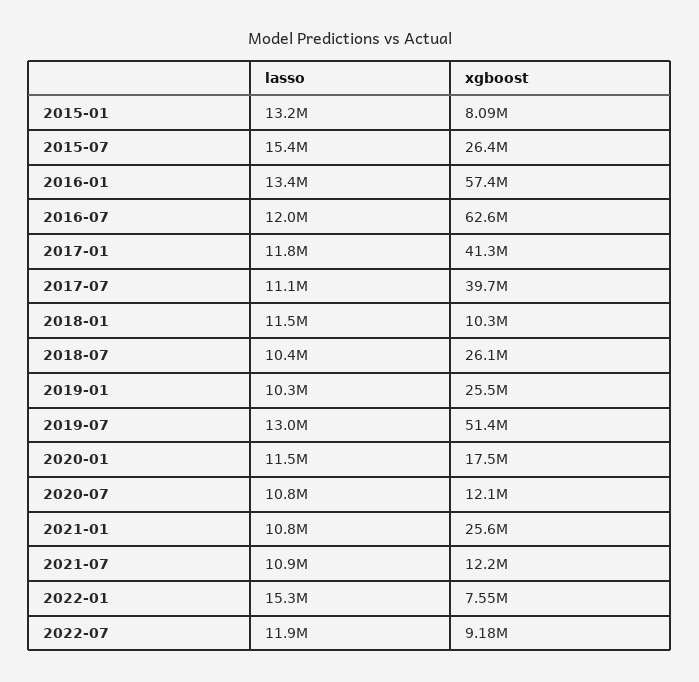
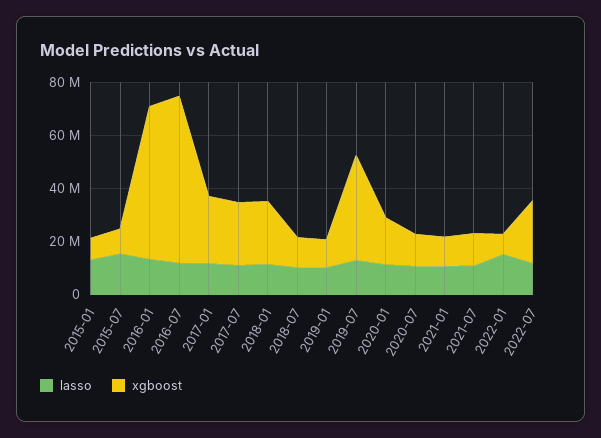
  {
    "lasso": {
      "2015-01": 13200000,
      "2015-07": 15400000,
      "2016-01": 13400000,
      "2016-07": 12000000,
      "2017-01": 11800000,
      "2017-07": 11100000,
      "2018-01": 11500000,
      "2018-07": 10400000,
      "2019-01": 10300000,
      "2019-07": 13000000,
      "2020-01": 11500000,
      "2020-07": 10800000,
      "2021-01": 10800000,
      "2021-07": 10900000,
      "2022-01": 15300000,
      "2022-07": 11900000
    },
    "xgboost": {
      "2015-01": 8090000,
-     "2015-07": 26400000,
+     "2015-07": 10000000,
      "2016-01": 57400000,
      "2016-07": 62600000,
-     "2017-01": 41300000,
+     "2017-01": 25000000,
-     "2017-07": 39700000,
+     "2017-07": 25000000,
-     "2018-01": 10300000,
+     "2018-01": 25000000,
-     "2018-07": 26100000,
+     "2018-07": 10000000,
-     "2019-01": 25500000,
+     "2019-01": 10000000,
-     "2019-07": 51400000,
+     "2019-07": 40000000,
      "2020-01": 17500000,
      "2020-07": 12100000,
-     "2021-01": 25600000,
+     "2021-01": 10000000,
      "2021-07": 12200000,
      "2022-01": 7550000,
-     "2022-07": 9180000
+     "2022-07": 25000000
    }
  }

